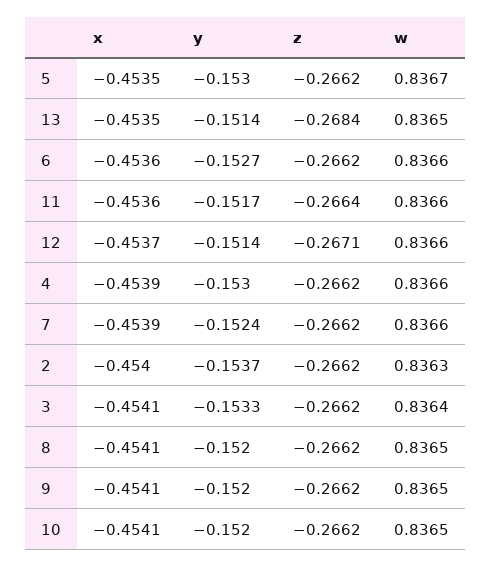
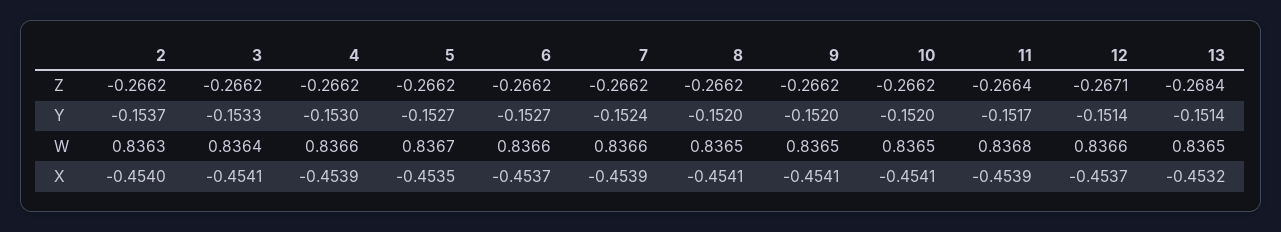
  {
    "x": {
      "5": -0.4535,
-     "13": -0.4535,
+     "13": -0.4532,
-     "6": -0.4536,
+     "6": -0.4537,
-     "11": -0.4536,
+     "11": -0.4539,
      "12": -0.4537,
      "4": -0.4539,
      "7": -0.4539,
      "2": -0.454,
      "3": -0.4541,
      "8": -0.4541,
      "9": -0.4541,
      "10": -0.4541
    },
    "y": {
-     "5": -0.153,
+     "5": -0.1527,
      "13": -0.1514,
      "6": -0.1527,
      "11": -0.1517,
      "12": -0.1514,
      "4": -0.153,
      "7": -0.1524,
      "2": -0.1537,
      "3": -0.1533,
      "8": -0.152,
      "9": -0.152,
      "10": -0.152
    },
    "z": {
      "5": -0.2662,
      "13": -0.2684,
      "6": -0.2662,
      "11": -0.2664,
      "12": -0.2671,
      "4": -0.2662,
      "7": -0.2662,
      "2": -0.2662,
      "3": -0.2662,
      "8": -0.2662,
      "9": -0.2662,
      "10": -0.2662
    },
    "w": {
      "5": 0.8367,
      "13": 0.8365,
      "6": 0.8366,
-     "11": 0.8366,
+     "11": 0.8368,
      "12": 0.8366,
      "4": 0.8366,
      "7": 0.8366,
      "2": 0.8363,
      "3": 0.8364,
      "8": 0.8365,
      "9": 0.8365,
      "10": 0.8365
    }
  }

